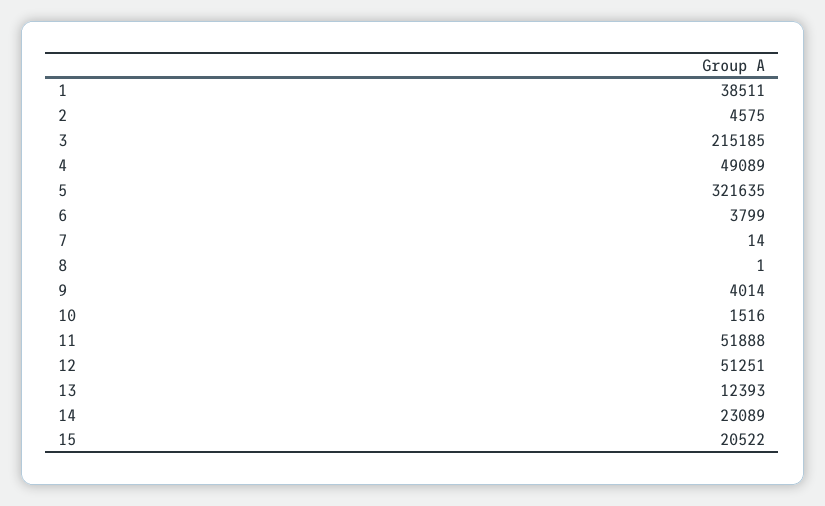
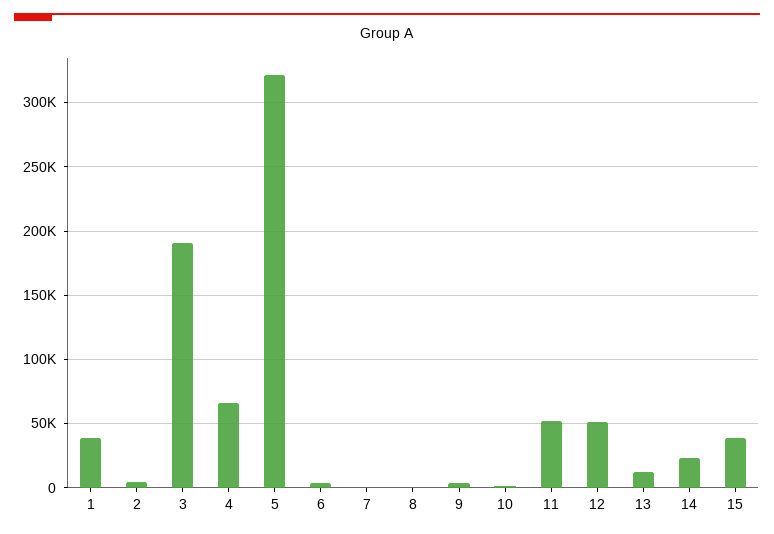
  {
    "1": 38511,
    "2": 4575,
-   "3": 215185,
+   "3": 190000,
-   "4": 49089,
+   "4": 65000,
    "5": 321635,
    "6": 3799,
    "7": 14,
    "8": 1,
    "9": 4014,
    "10": 1516,
    "11": 51888,
    "12": 51251,
    "13": 12393,
    "14": 23089,
-   "15": 20522
+   "15": 40000
  }

